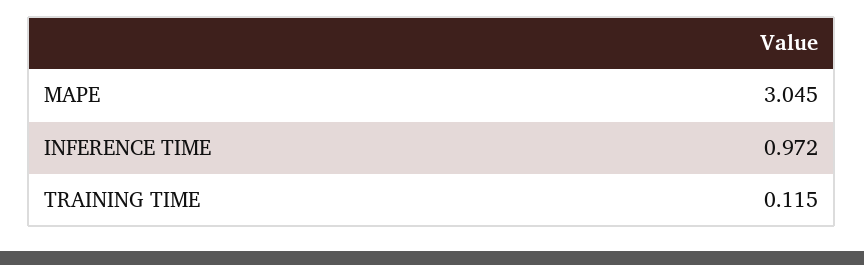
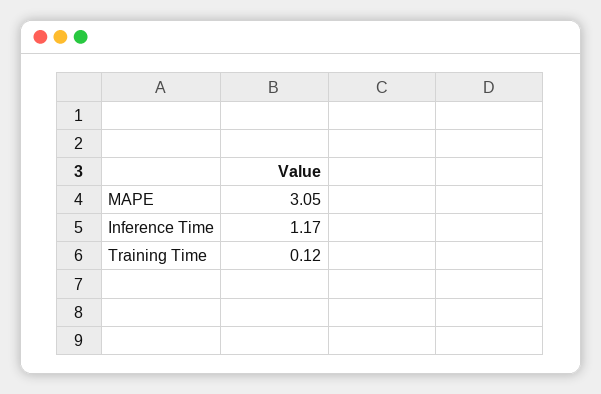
  {
    "MAPE": 3.045,
-   "INFERENCE TIME": 0.972,
+   "INFERENCE TIME": 1.17,
    "TRAINING TIME": 0.115
  }

